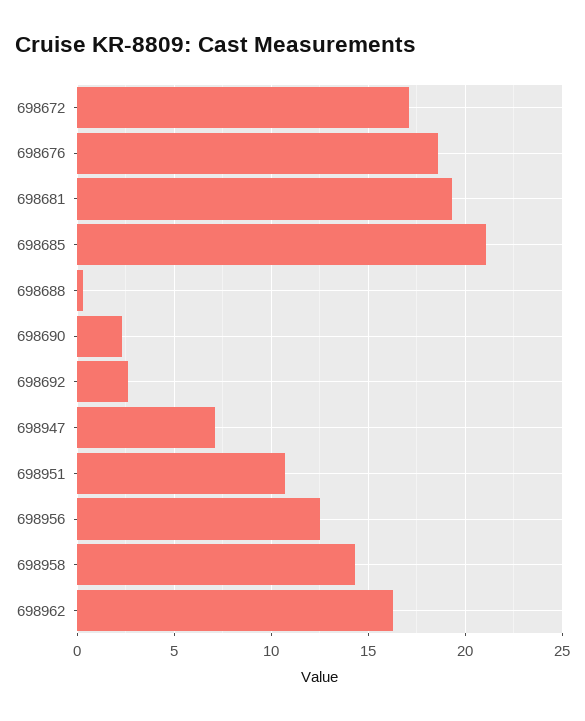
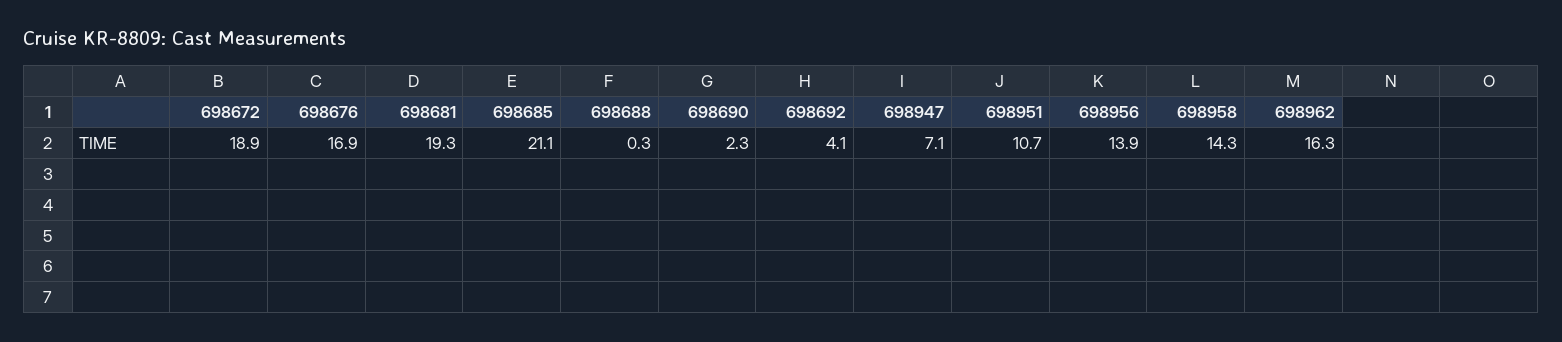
  {
-   "698672": 17,
+   "698672": 18.9,
-   "698676": 18.5,
+   "698676": 16.9,
    "698681": 19.3,
    "698685": 21.1,
    "698688": 0.3,
    "698690": 2.3,
-   "698692": 2.5,
+   "698692": 4.1,
    "698947": 7.1,
    "698951": 10.7,
-   "698956": 12.5,
+   "698956": 13.9,
    "698958": 14.3,
    "698962": 16.3
  }

